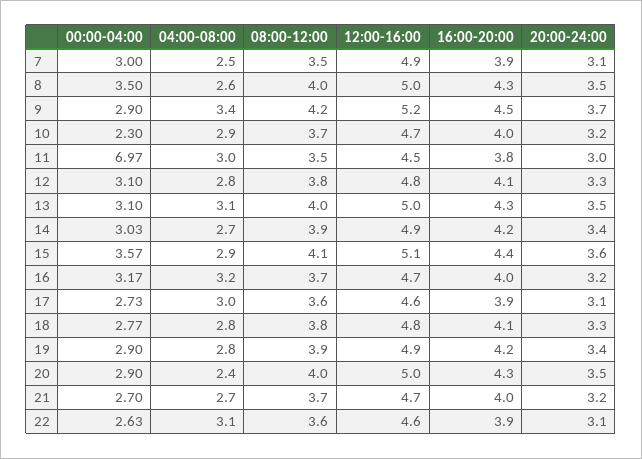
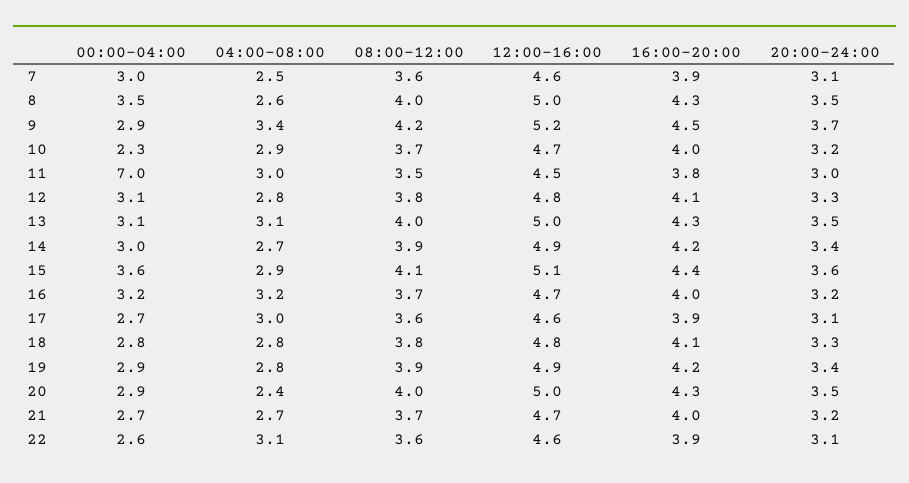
  {
    "00:00-04:00": {
      "7": 3,
      "8": 3.5,
      "9": 2.9,
      "10": 2.3,
      "11": 6.97,
      "12": 3.1,
      "13": 3.1,
      "14": 3.03,
      "15": 3.57,
      "16": 3.17,
      "17": 2.73,
      "18": 2.77,
      "19": 2.9,
      "20": 2.9,
      "21": 2.7,
      "22": 2.63
    },
    "04:00-08:00": {
      "7": 2.5,
      "8": 2.6,
      "9": 3.4,
      "10": 2.9,
      "11": 3,
      "12": 2.8,
      "13": 3.1,
      "14": 2.7,
      "15": 2.9,
      "16": 3.2,
      "17": 3,
      "18": 2.8,
      "19": 2.8,
      "20": 2.4,
      "21": 2.7,
      "22": 3.1
    },
    "08:00-12:00": {
-     "7": 3.5,
+     "7": 3.6,
      "8": 4,
      "9": 4.2,
      "10": 3.7,
      "11": 3.5,
      "12": 3.8,
      "13": 4,
      "14": 3.9,
      "15": 4.1,
      "16": 3.7,
      "17": 3.6,
      "18": 3.8,
      "19": 3.9,
      "20": 4,
      "21": 3.7,
      "22": 3.6
    },
    "12:00-16:00": {
-     "7": 4.9,
+     "7": 4.6,
      "8": 5,
      "9": 5.2,
      "10": 4.7,
      "11": 4.5,
      "12": 4.8,
      "13": 5,
      "14": 4.9,
      "15": 5.1,
      "16": 4.7,
      "17": 4.6,
      "18": 4.8,
      "19": 4.9,
      "20": 5,
      "21": 4.7,
      "22": 4.6
    },
    "16:00-20:00": {
      "7": 3.9,
      "8": 4.3,
      "9": 4.5,
      "10": 4,
      "11": 3.8,
      "12": 4.1,
      "13": 4.3,
      "14": 4.2,
      "15": 4.4,
      "16": 4,
      "17": 3.9,
      "18": 4.1,
      "19": 4.2,
      "20": 4.3,
      "21": 4,
      "22": 3.9
    },
    "20:00-24:00": {
      "7": 3.1,
      "8": 3.5,
      "9": 3.7,
      "10": 3.2,
      "11": 3,
      "12": 3.3,
      "13": 3.5,
      "14": 3.4,
      "15": 3.6,
      "16": 3.2,
      "17": 3.1,
      "18": 3.3,
      "19": 3.4,
      "20": 3.5,
      "21": 3.2,
      "22": 3.1
    }
  }

